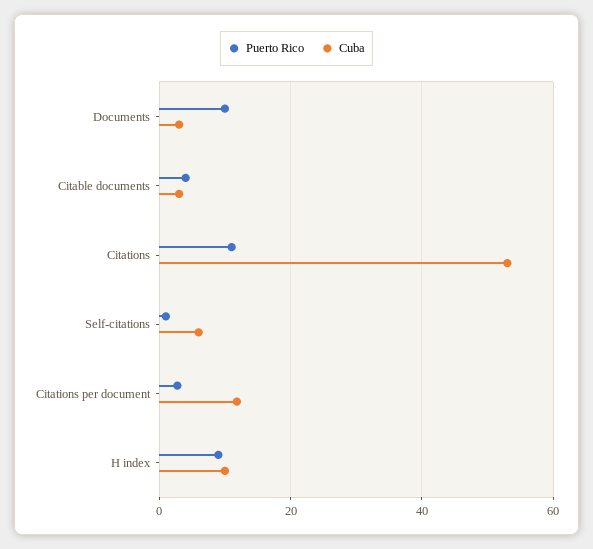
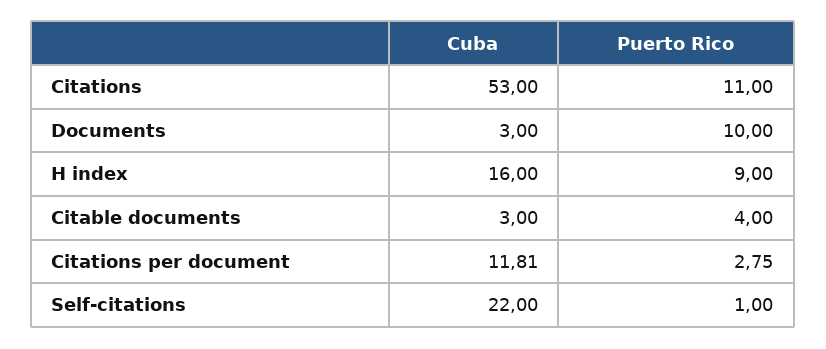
  {
    "Puerto Rico": {
      "Documents": 10,
      "Citable documents": 4,
      "Citations": 11,
      "Self-citations": 1,
      "Citations per document": 2.75,
      "H index": 9
    },
    "Cuba": {
      "Documents": 3,
      "Citable documents": 3,
      "Citations": 53,
-     "Self-citations": 6,
+     "Self-citations": 22,
      "Citations per document": 11.81,
-     "H index": 10
+     "H index": 16
    }
  }

